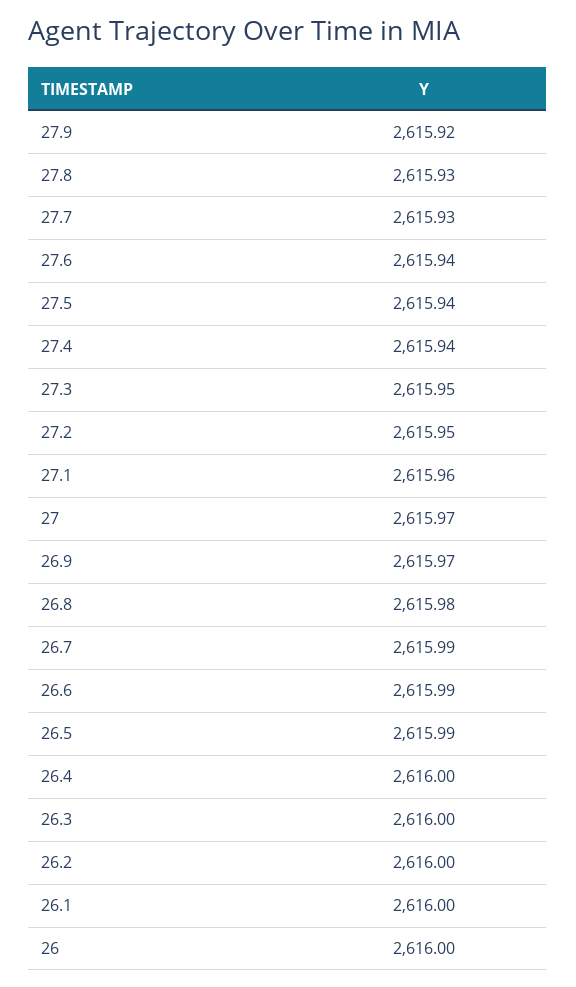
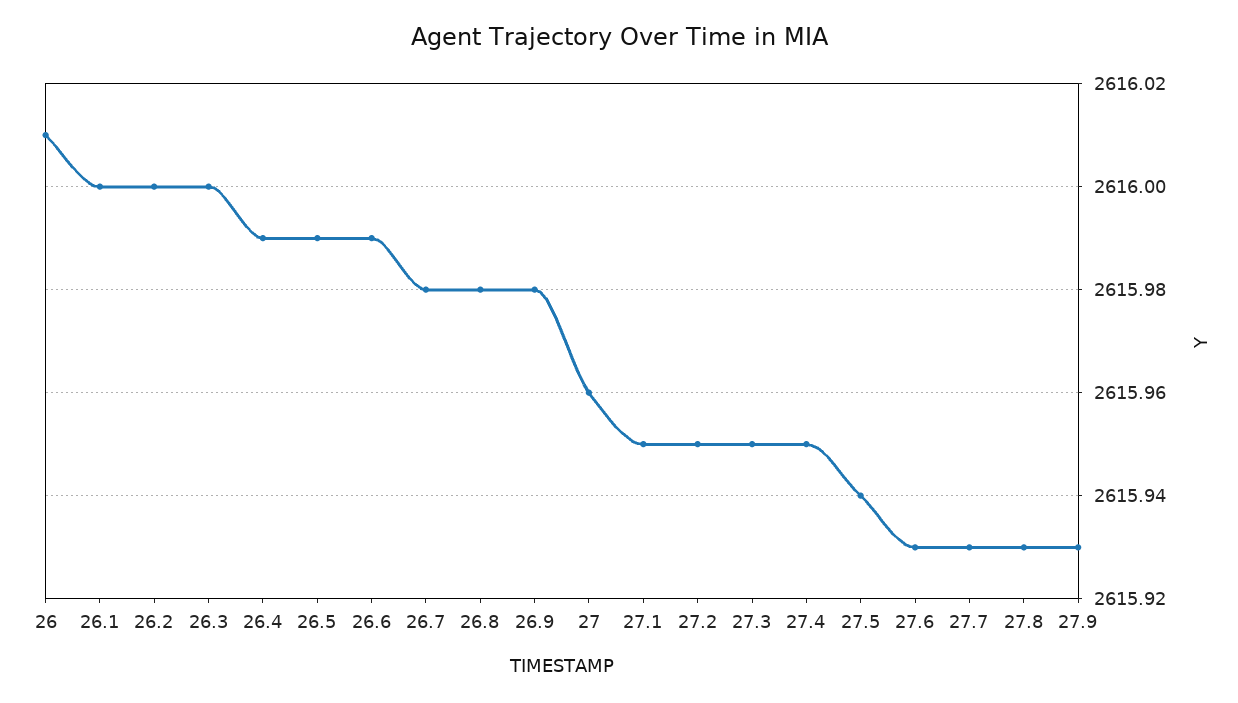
  {
-   "27.9": 2615.92,
+   "27.9": 2615.93,
    "27.8": 2615.93,
    "27.7": 2615.93,
-   "27.6": 2615.94,
+   "27.6": 2615.93,
    "27.5": 2615.94,
-   "27.4": 2615.94,
+   "27.4": 2615.95,
    "27.3": 2615.95,
    "27.2": 2615.95,
-   "27.1": 2615.96,
+   "27.1": 2615.95,
-   "27": 2615.97,
+   "27": 2615.96,
-   "26.9": 2615.97,
+   "26.9": 2615.98,
    "26.8": 2615.98,
-   "26.7": 2615.99,
+   "26.7": 2615.98,
    "26.6": 2615.99,
    "26.5": 2615.99,
-   "26.4": 2616,
+   "26.4": 2615.99,
    "26.3": 2616,
    "26.2": 2616,
    "26.1": 2616,
-   "26": 2616
+   "26": 2616.01
  }

